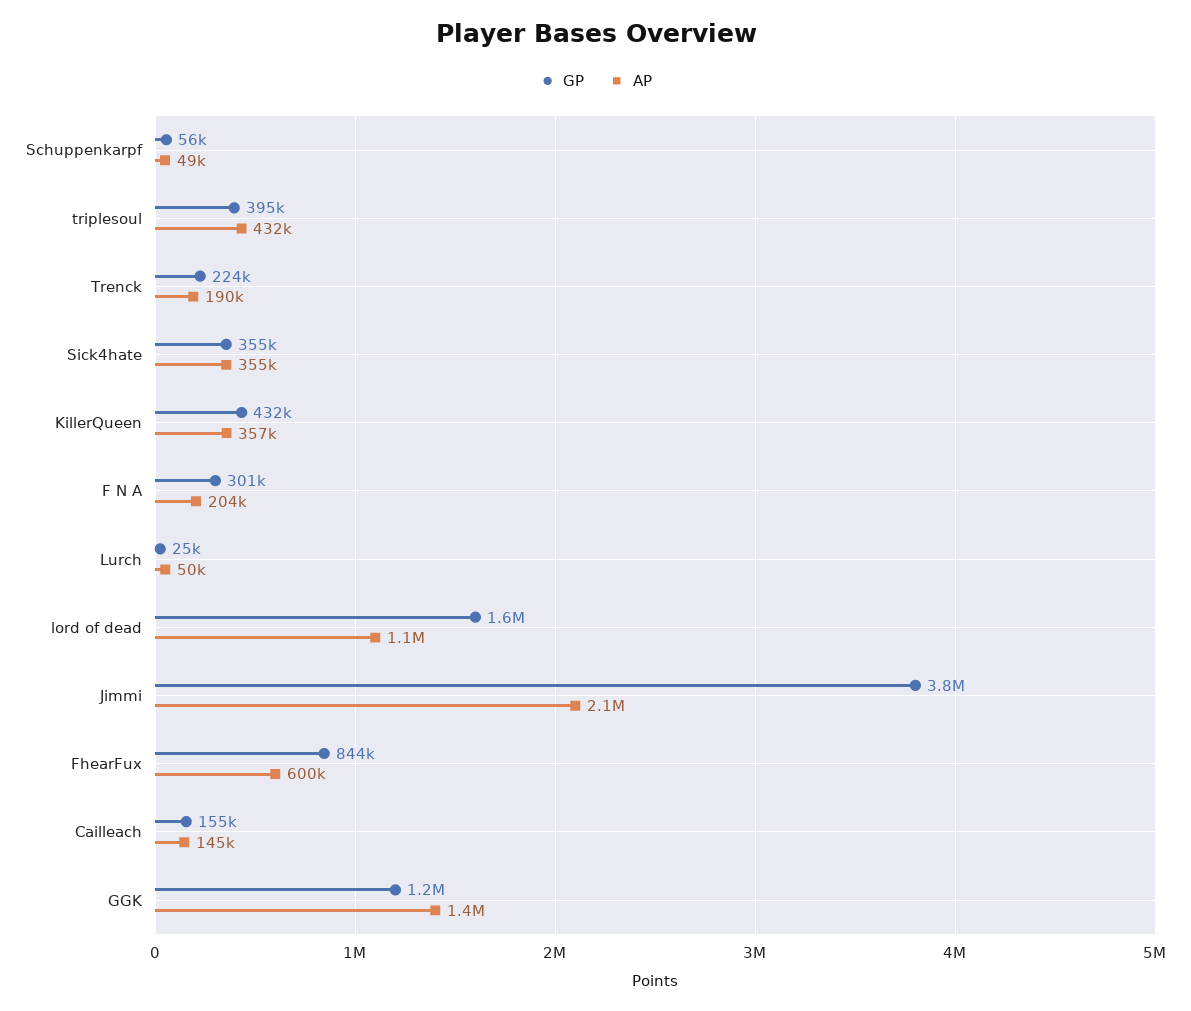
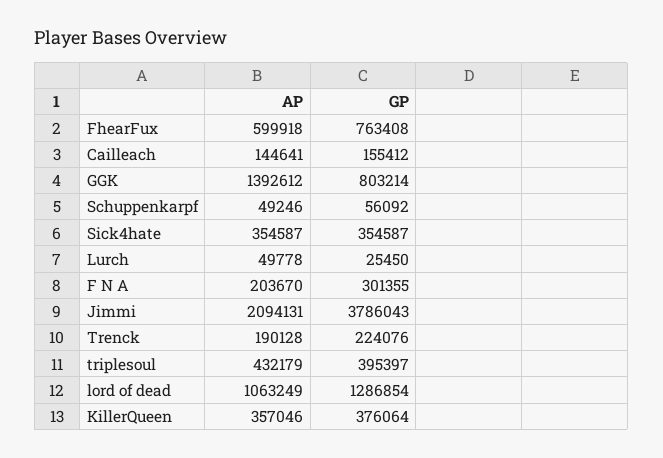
  {
    "GP": {
      "Schuppenkarpf": 56092,
      "triplesoul": 395397,
      "Trenck": 224076,
      "Sick4hate": 354587,
-     "KillerQueen": 432000,
+     "KillerQueen": 376064,
      "F N A": 301355,
      "Lurch": 25450,
-     "lord of dead": 1600000,
+     "lord of dead": 1286854,
      "Jimmi": 3786043,
-     "FhearFux": 844000,
+     "FhearFux": 763408,
      "Cailleach": 155412,
-     "GGK": 1200000
+     "GGK": 803214
    },
    "AP": {
      "Schuppenkarpf": 49246,
      "triplesoul": 432179,
      "Trenck": 190128,
      "Sick4hate": 354587,
      "KillerQueen": 357046,
      "F N A": 203670,
      "Lurch": 49778,
      "lord of dead": 1063249,
      "Jimmi": 2094131,
      "FhearFux": 599918,
      "Cailleach": 144641,
      "GGK": 1392612
    }
  }

